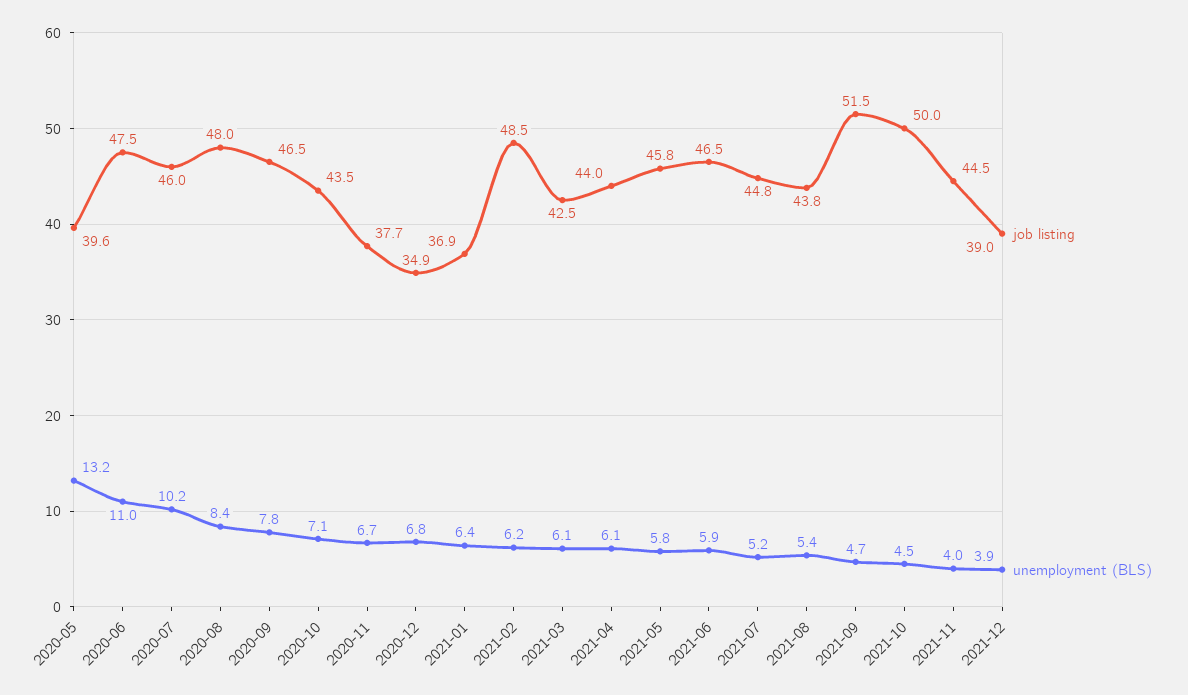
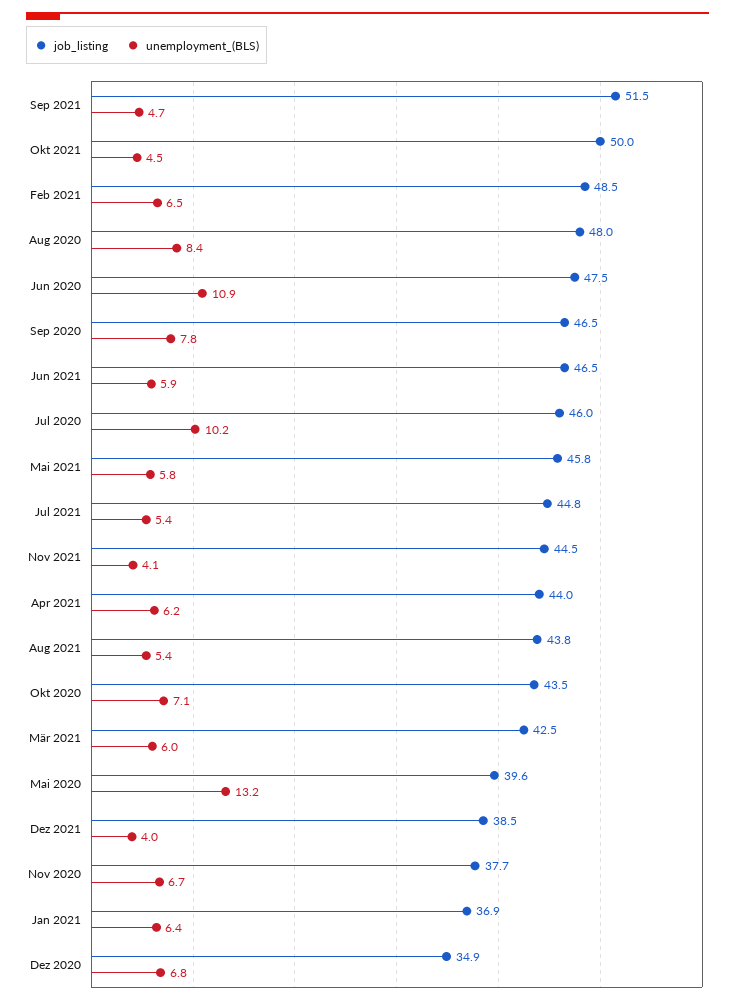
  {
    "job listing": {
      "2020-05": 39.6,
      "2020-06": 47.5,
      "2020-07": 46,
      "2020-08": 48,
      "2020-09": 46.5,
      "2020-10": 43.5,
      "2020-11": 37.7,
      "2020-12": 34.9,
      "2021-01": 36.9,
      "2021-02": 48.5,
      "2021-03": 42.5,
      "2021-04": 44,
      "2021-05": 45.8,
      "2021-06": 46.5,
      "2021-07": 44.8,
      "2021-08": 43.8,
      "2021-09": 51.5,
      "2021-10": 50,
      "2021-11": 44.5,
-     "2021-12": 39
+     "2021-12": 38.5
    },
    "unemployment (BLS)": {
      "2020-05": 13.2,
-     "2020-06": 11,
+     "2020-06": 10.9,
      "2020-07": 10.2,
      "2020-08": 8.4,
      "2020-09": 7.8,
      "2020-10": 7.1,
      "2020-11": 6.7,
      "2020-12": 6.8,
      "2021-01": 6.4,
-     "2021-02": 6.2,
+     "2021-02": 6.5,
-     "2021-03": 6.1,
+     "2021-03": 6,
-     "2021-04": 6.1,
+     "2021-04": 6.2,
      "2021-05": 5.8,
      "2021-06": 5.9,
-     "2021-07": 5.2,
+     "2021-07": 5.4,
      "2021-08": 5.4,
      "2021-09": 4.7,
      "2021-10": 4.5,
-     "2021-11": 4,
+     "2021-11": 4.1,
-     "2021-12": 3.9
+     "2021-12": 4
    }
  }

